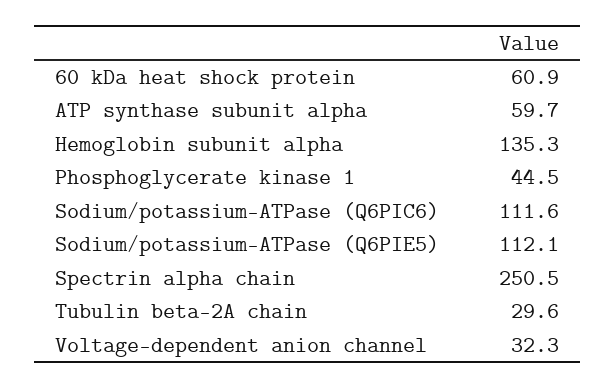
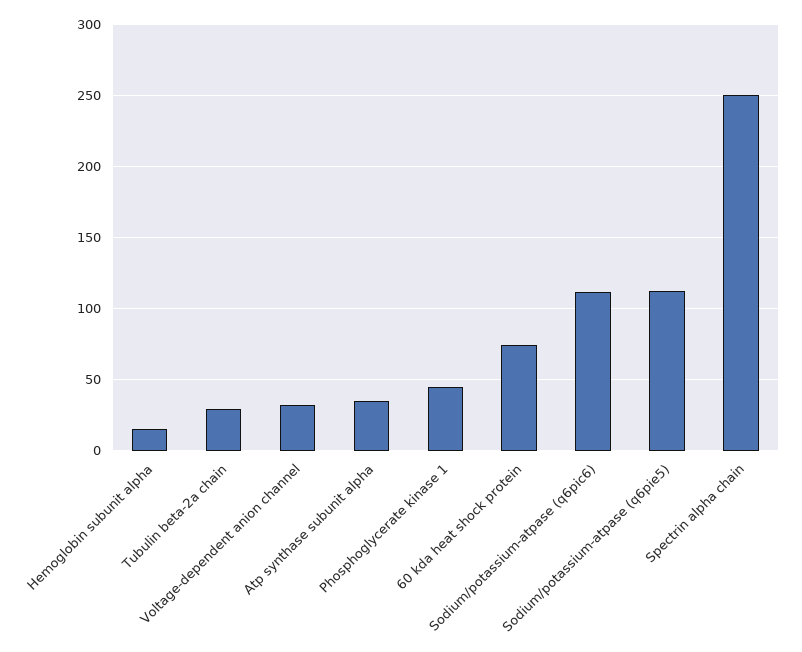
  {
-   "60 kDa heat shock protein": 60.9,
+   "60 kDa heat shock protein": 75,
-   "ATP synthase subunit alpha": 59.7,
+   "ATP synthase subunit alpha": 35,
-   "Hemoglobin subunit alpha": 135.3,
+   "Hemoglobin subunit alpha": 15,
    "Phosphoglycerate kinase 1": 44.5,
    "Sodium/potassium-ATPase (Q6PIC6)": 111.6,
    "Sodium/potassium-ATPase (Q6PIE5)": 112.1,
    "Spectrin alpha chain": 250.5,
    "Tubulin beta-2A chain": 29.6,
    "Voltage-dependent anion channel": 32.3
  }

